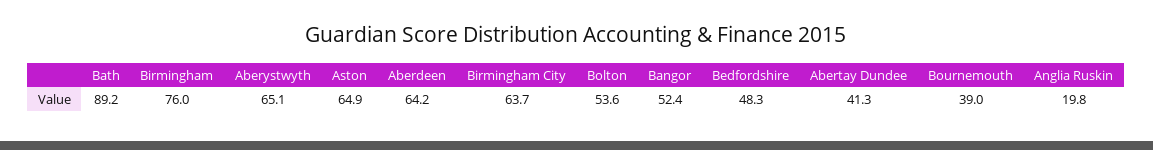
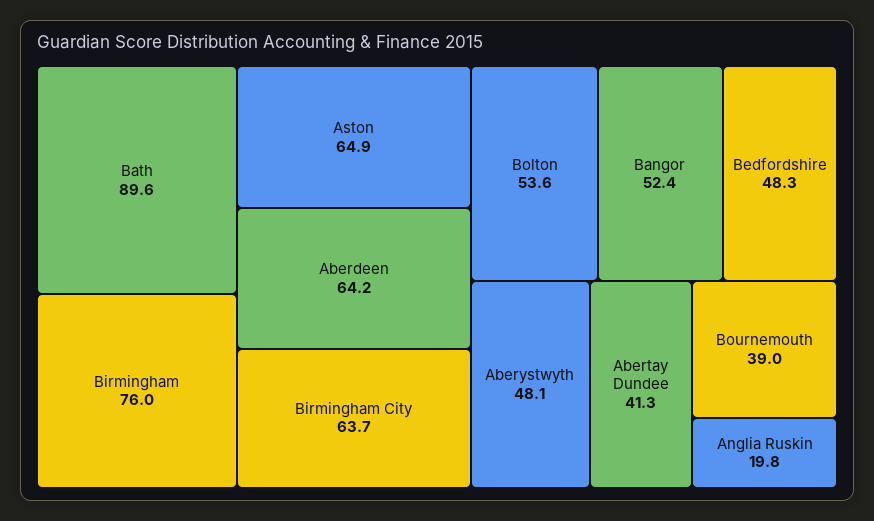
  {
-   "Bath": 89.2,
+   "Bath": 89.6,
    "Birmingham": 76,
-   "Aberystwyth": 65.1,
+   "Aberystwyth": 48.1,
    "Aston": 64.9,
    "Aberdeen": 64.2,
    "Birmingham City": 63.7,
    "Bolton": 53.6,
    "Bangor": 52.4,
    "Bedfordshire": 48.3,
    "Abertay Dundee": 41.3,
    "Bournemouth": 39,
    "Anglia Ruskin": 19.8
  }

